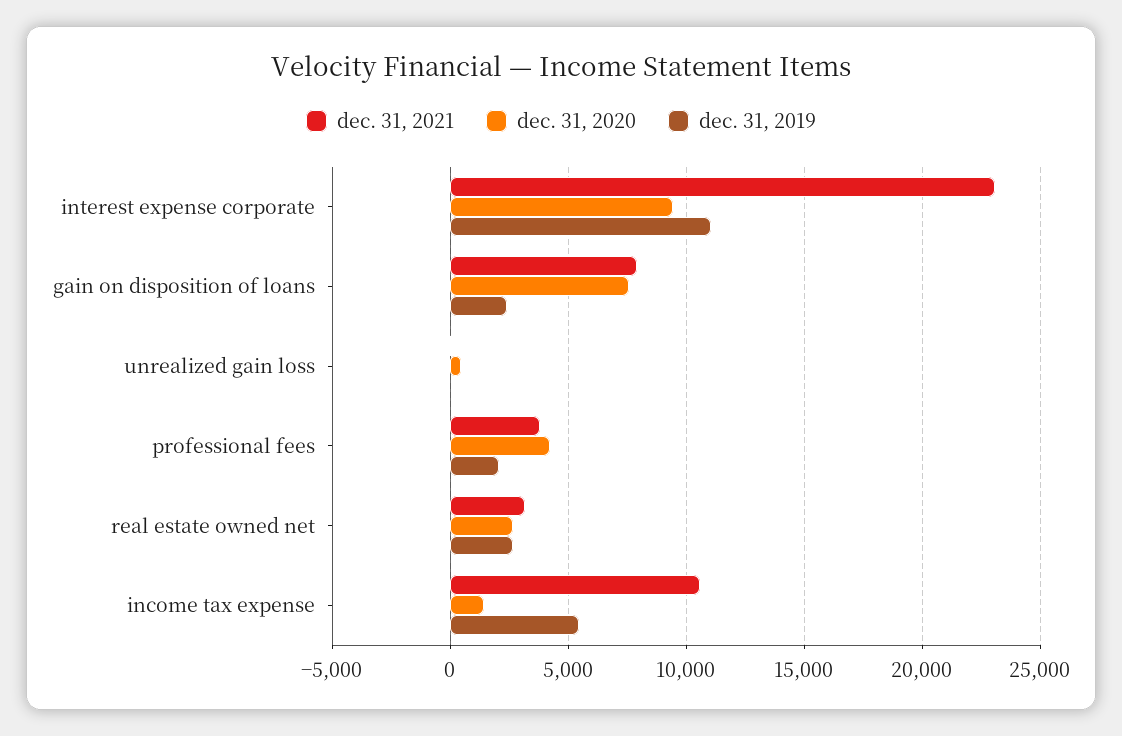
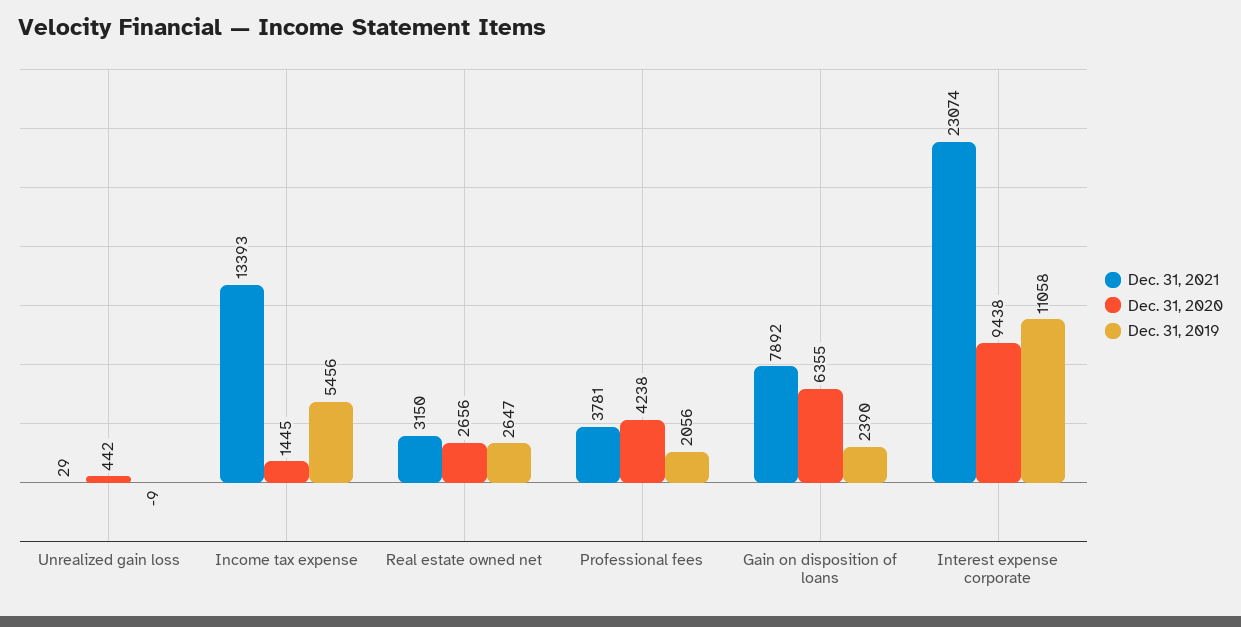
  {
    "dec. 31, 2021": {
      "interest expense corporate": 23074,
      "gain on disposition of loans": 7892,
      "unrealized gain loss": 29,
      "professional fees": 3781,
      "real estate owned net": 3150,
-     "income tax expense": 10500
+     "income tax expense": 13393
    },
    "dec. 31, 2020": {
      "interest expense corporate": 9438,
-     "gain on disposition of loans": 7500,
+     "gain on disposition of loans": 6355,
      "unrealized gain loss": 442,
      "professional fees": 4238,
      "real estate owned net": 2656,
      "income tax expense": 1445
    },
    "dec. 31, 2019": {
      "interest expense corporate": 11058,
      "gain on disposition of loans": 2390,
      "unrealized gain loss": -9,
      "professional fees": 2056,
      "real estate owned net": 2647,
      "income tax expense": 5456
    }
  }

